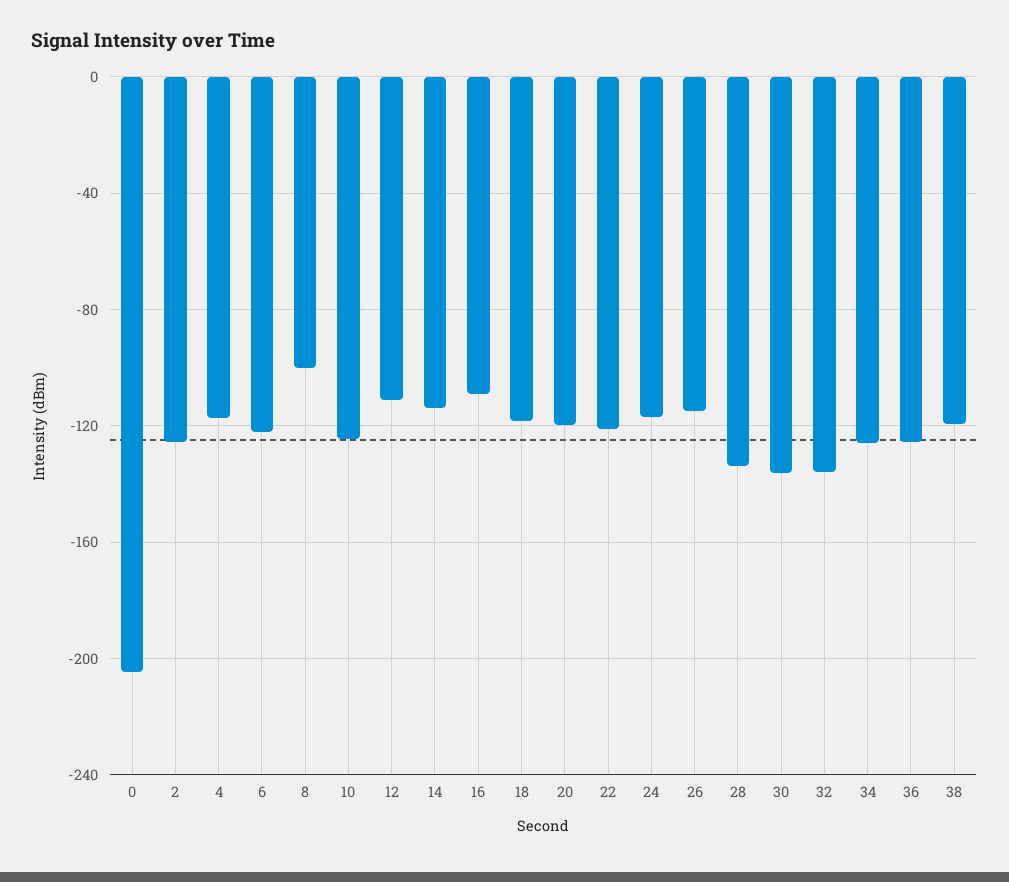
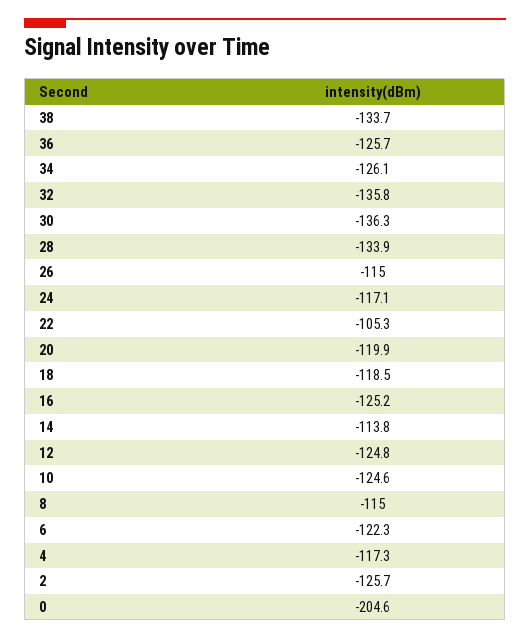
  {
    "0": -204.6,
    "2": -125.7,
    "4": -117.3,
    "6": -122.3,
-   "8": -100,
+   "8": -115,
    "10": -124.6,
-   "12": -110,
+   "12": -124.8,
    "14": -113.8,
-   "16": -110,
+   "16": -125.2,
    "18": -118.5,
    "20": -119.9,
-   "22": -120,
+   "22": -105.3,
    "24": -117.1,
    "26": -115,
    "28": -133.9,
    "30": -136.3,
    "32": -135.8,
    "34": -126.1,
    "36": -125.7,
-   "38": -120
+   "38": -133.7
  }

